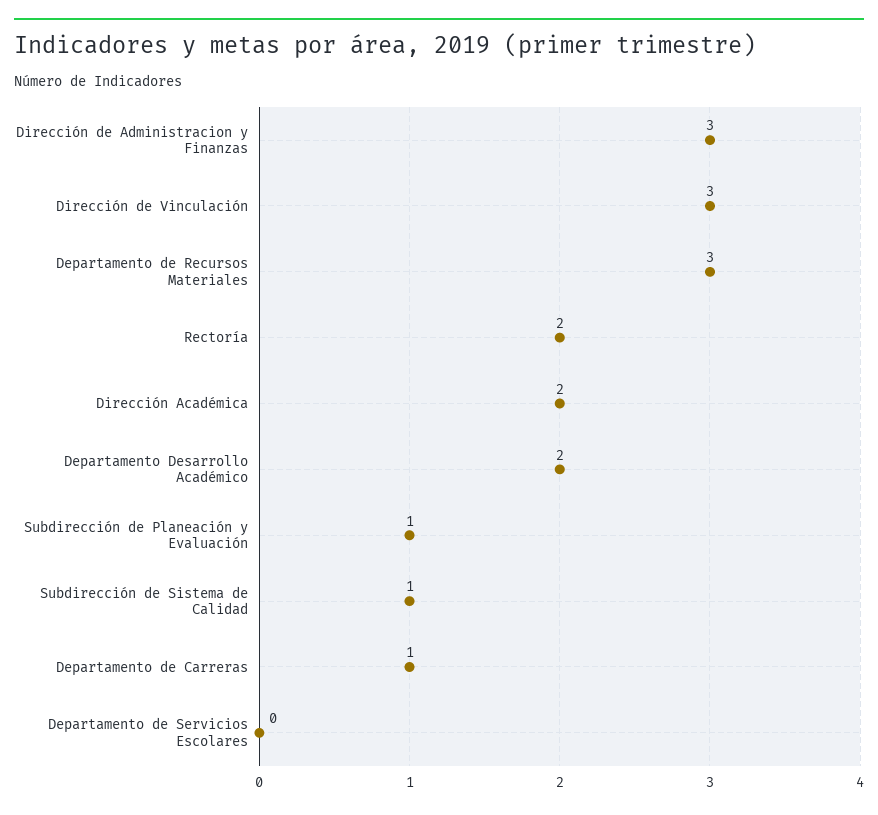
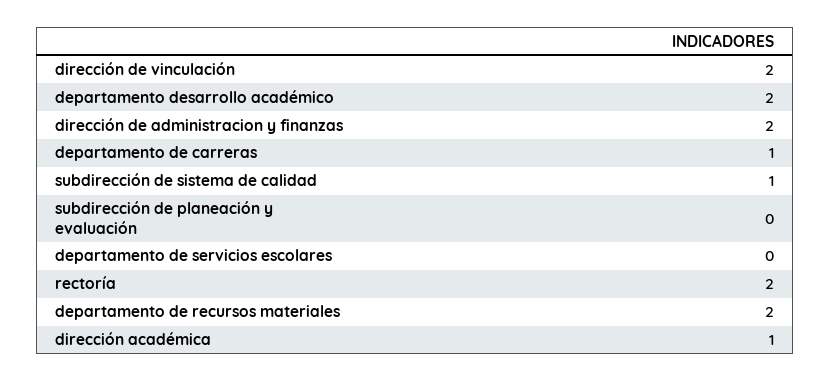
  {
-   "Dirección de Administracion y Finanzas": 3,
+   "Dirección de Administracion y Finanzas": 2,
-   "Dirección de Vinculación": 3,
+   "Dirección de Vinculación": 2,
-   "Departamento de Recursos Materiales": 3,
+   "Departamento de Recursos Materiales": 2,
    "Rectoría": 2,
-   "Dirección Académica": 2,
+   "Dirección Académica": 1,
    "Departamento Desarrollo Académico": 2,
-   "Subdirección de Planeación y Evaluación": 1,
+   "Subdirección de Planeación y Evaluación": 0,
    "Subdirección de Sistema de Calidad": 1,
    "Departamento de Carreras": 1,
    "Departamento de Servicios Escolares": 0
  }

